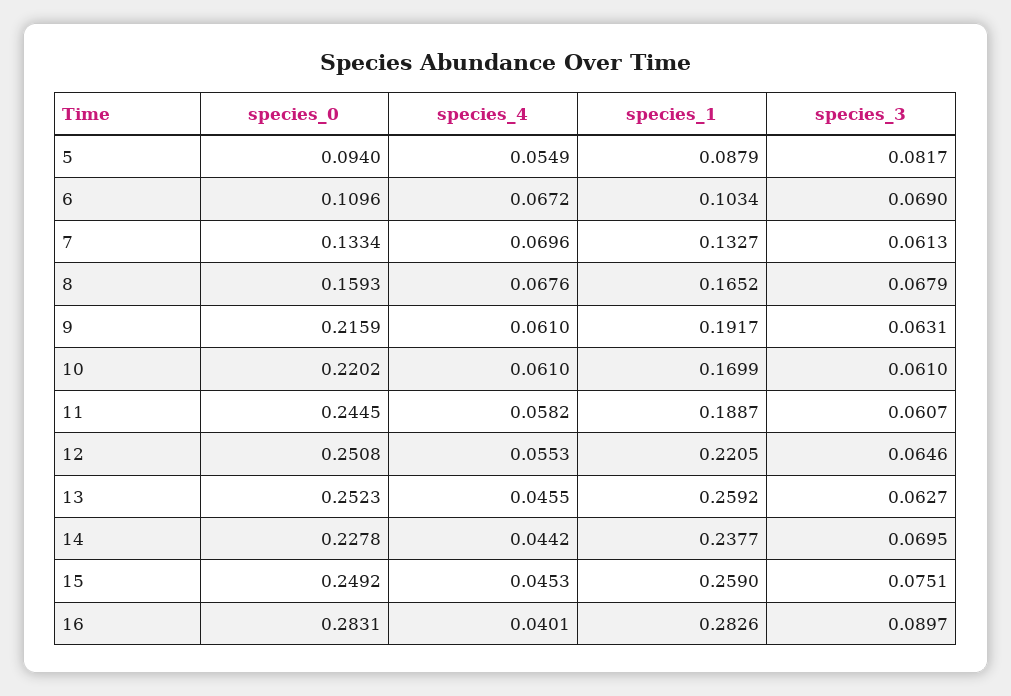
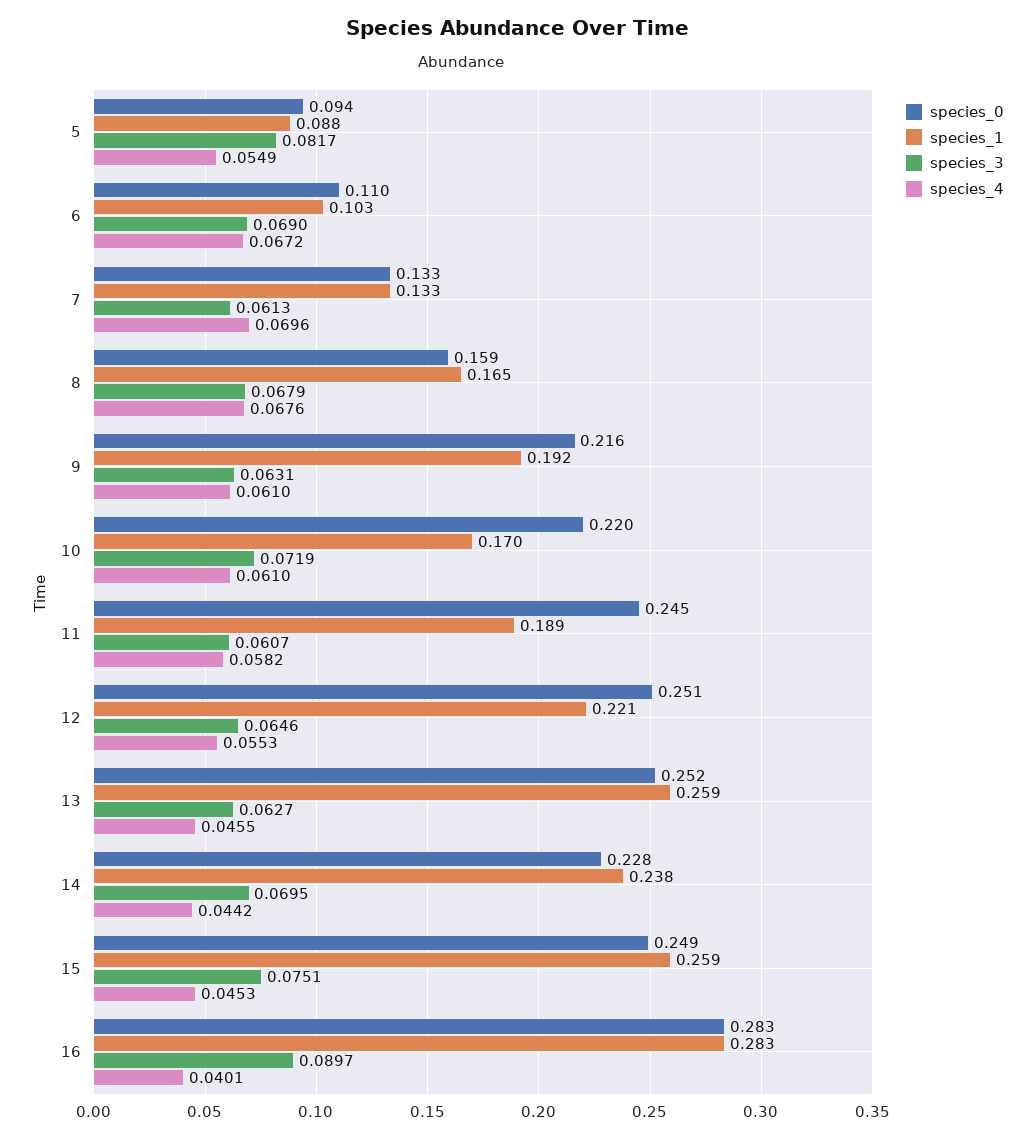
  {
    "species_0": {
      "5": 0.094,
      "6": 0.1096,
      "7": 0.1334,
      "8": 0.1593,
      "9": 0.2159,
      "10": 0.2202,
      "11": 0.2445,
      "12": 0.2508,
      "13": 0.2523,
      "14": 0.2278,
      "15": 0.2492,
      "16": 0.2831
    },
    "species_4": {
      "5": 0.0549,
      "6": 0.0672,
      "7": 0.0696,
      "8": 0.0676,
      "9": 0.061,
      "10": 0.061,
      "11": 0.0582,
      "12": 0.0553,
      "13": 0.0455,
      "14": 0.0442,
      "15": 0.0453,
      "16": 0.0401
    },
    "species_1": {
      "5": 0.0879,
      "6": 0.1034,
      "7": 0.1327,
      "8": 0.1652,
      "9": 0.1917,
      "10": 0.1699,
      "11": 0.1887,
      "12": 0.2205,
      "13": 0.2592,
      "14": 0.2377,
      "15": 0.259,
      "16": 0.2826
    },
    "species_3": {
      "5": 0.0817,
      "6": 0.069,
      "7": 0.0613,
      "8": 0.0679,
      "9": 0.0631,
-     "10": 0.061,
+     "10": 0.0719,
      "11": 0.0607,
      "12": 0.0646,
      "13": 0.0627,
      "14": 0.0695,
      "15": 0.0751,
      "16": 0.0897
    }
  }

